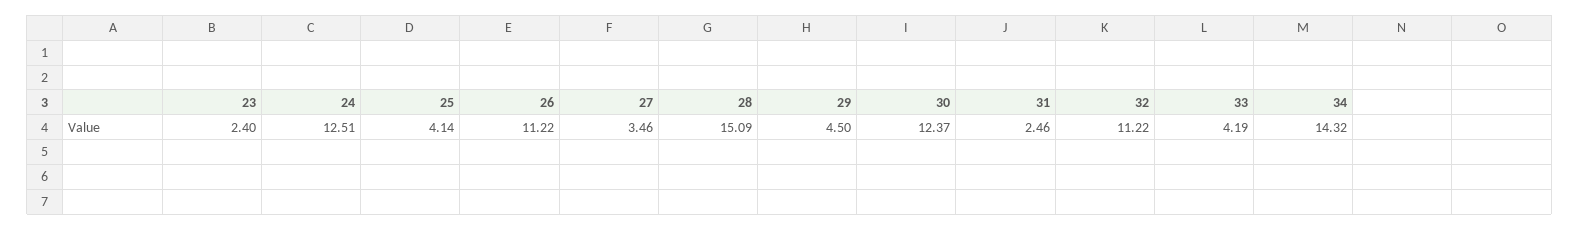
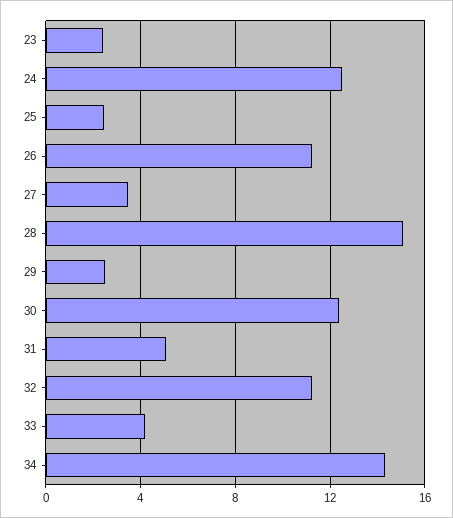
  {
    "23": 2.4,
    "24": 12.51,
-   "25": 4.14,
+   "25": 2.5,
    "26": 11.22,
    "27": 3.46,
    "28": 15.09,
-   "29": 4.5,
+   "29": 2.5,
    "30": 12.37,
-   "31": 2.46,
+   "31": 5,
    "32": 11.22,
    "33": 4.19,
    "34": 14.32
  }

